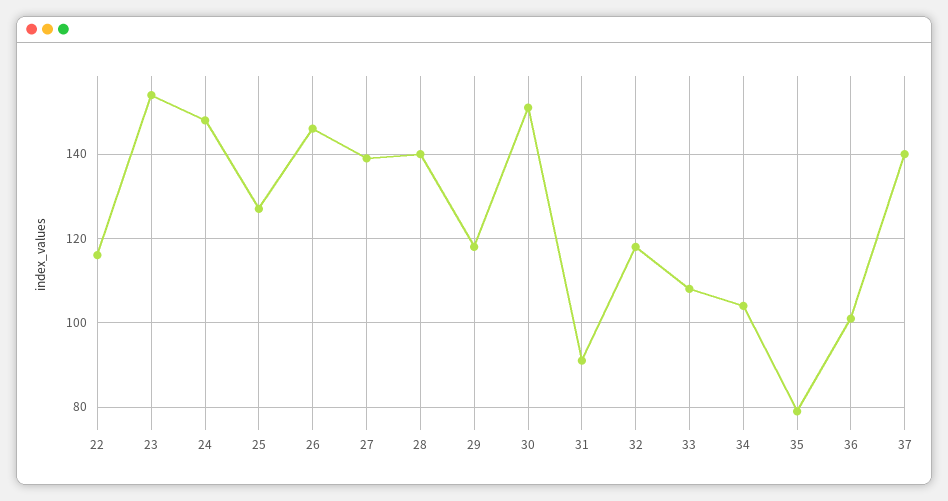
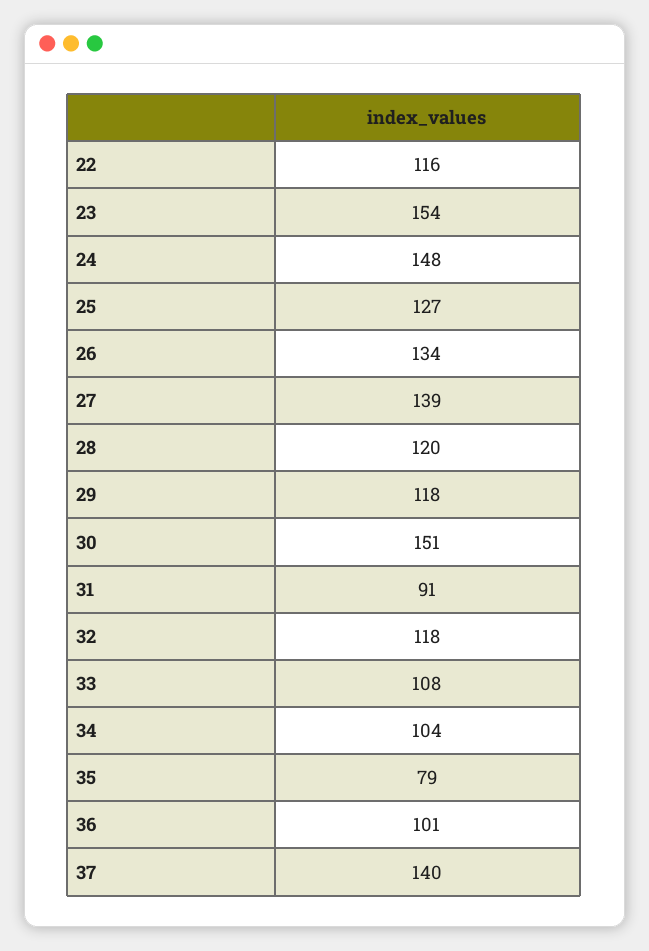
  {
    "22": 116,
    "23": 154,
    "24": 148,
    "25": 127,
-   "26": 145,
+   "26": 134,
    "27": 139,
-   "28": 140,
+   "28": 120,
    "29": 118,
    "30": 151,
    "31": 91,
    "32": 118,
    "33": 108,
    "34": 104,
    "35": 79,
    "36": 101,
    "37": 140
  }

